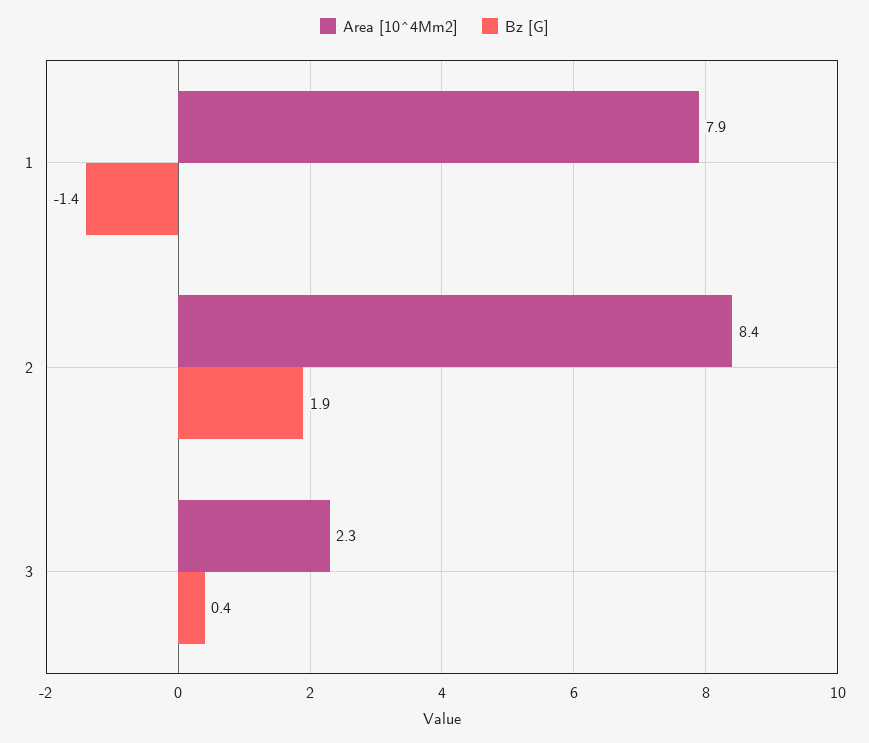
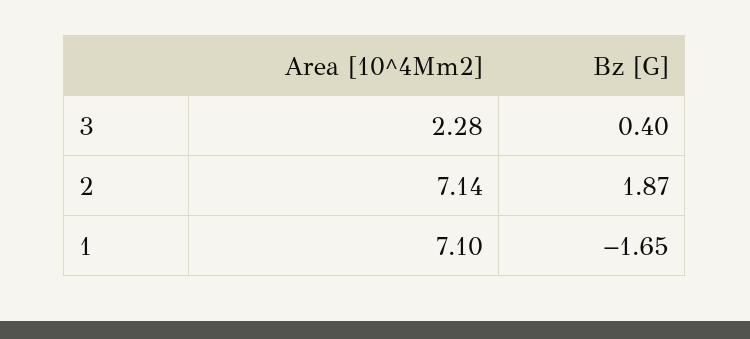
  {
    "Area [10^4Mm2]": {
-     "1": 7.9,
+     "1": 7.1,
-     "2": 8.4,
+     "2": 7.14,
      "3": 2.28
    },
    "Bz [G]": {
-     "1": -1.4,
+     "1": -1.65,
      "2": 1.87,
      "3": 0.4
    }
  }

